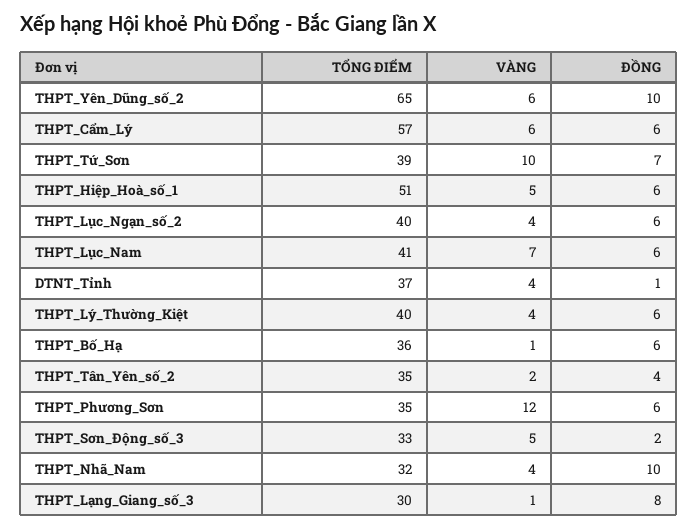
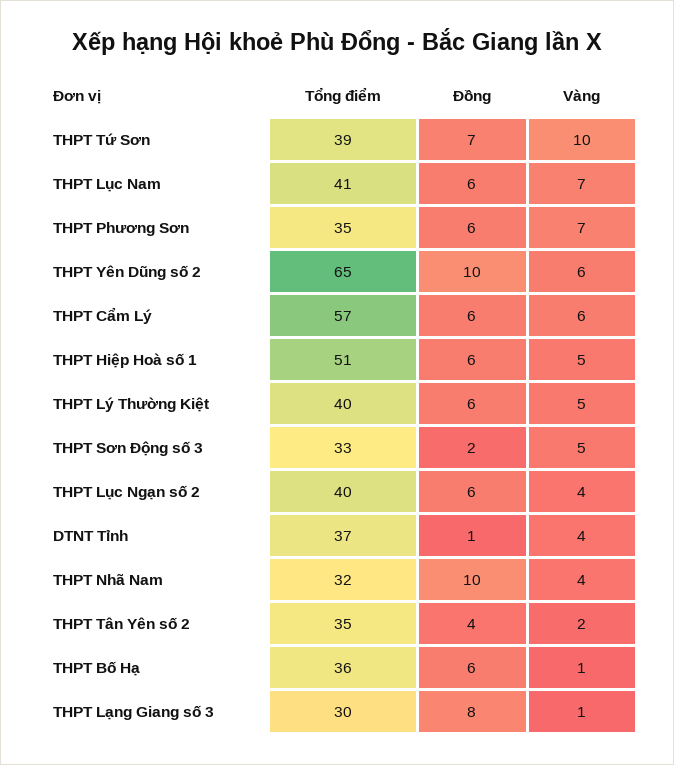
  {
    "TỔNG ĐIỂM": {
      "THPT_Yên_Dũng_số_2": 65,
      "THPT_Cẩm_Lý": 57,
      "THPT_Tứ_Sơn": 39,
      "THPT_Hiệp_Hoà_số_1": 51,
      "THPT_Lục_Ngạn_số_2": 40,
      "THPT_Lục_Nam": 41,
      "DTNT_Tỉnh": 37,
      "THPT_Lý_Thường_Kiệt": 40,
      "THPT_Bố_Hạ": 36,
      "THPT_Tân_Yên_số_2": 35,
      "THPT_Phương_Sơn": 35,
      "THPT_Sơn_Động_số_3": 33,
      "THPT_Nhã_Nam": 32,
      "THPT_Lạng_Giang_số_3": 30
    },
    "VÀNG": {
      "THPT_Yên_Dũng_số_2": 6,
      "THPT_Cẩm_Lý": 6,
      "THPT_Tứ_Sơn": 10,
      "THPT_Hiệp_Hoà_số_1": 5,
      "THPT_Lục_Ngạn_số_2": 4,
      "THPT_Lục_Nam": 7,
      "DTNT_Tỉnh": 4,
-     "THPT_Lý_Thường_Kiệt": 4,
+     "THPT_Lý_Thường_Kiệt": 5,
      "THPT_Bố_Hạ": 1,
      "THPT_Tân_Yên_số_2": 2,
-     "THPT_Phương_Sơn": 12,
+     "THPT_Phương_Sơn": 7,
      "THPT_Sơn_Động_số_3": 5,
      "THPT_Nhã_Nam": 4,
      "THPT_Lạng_Giang_số_3": 1
    },
    "ĐỒNG": {
      "THPT_Yên_Dũng_số_2": 10,
      "THPT_Cẩm_Lý": 6,
      "THPT_Tứ_Sơn": 7,
      "THPT_Hiệp_Hoà_số_1": 6,
      "THPT_Lục_Ngạn_số_2": 6,
      "THPT_Lục_Nam": 6,
      "DTNT_Tỉnh": 1,
      "THPT_Lý_Thường_Kiệt": 6,
      "THPT_Bố_Hạ": 6,
      "THPT_Tân_Yên_số_2": 4,
      "THPT_Phương_Sơn": 6,
      "THPT_Sơn_Động_số_3": 2,
      "THPT_Nhã_Nam": 10,
      "THPT_Lạng_Giang_số_3": 8
    }
  }

